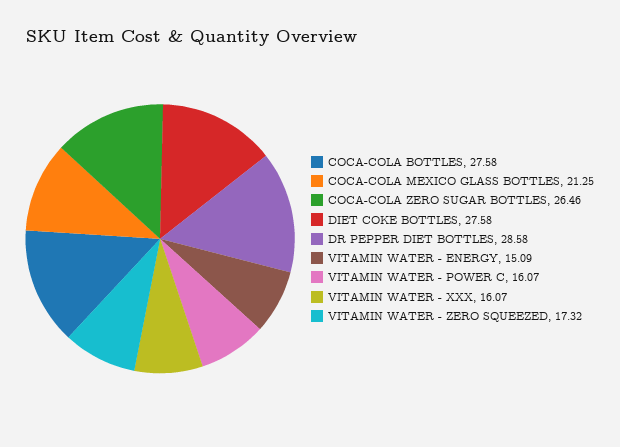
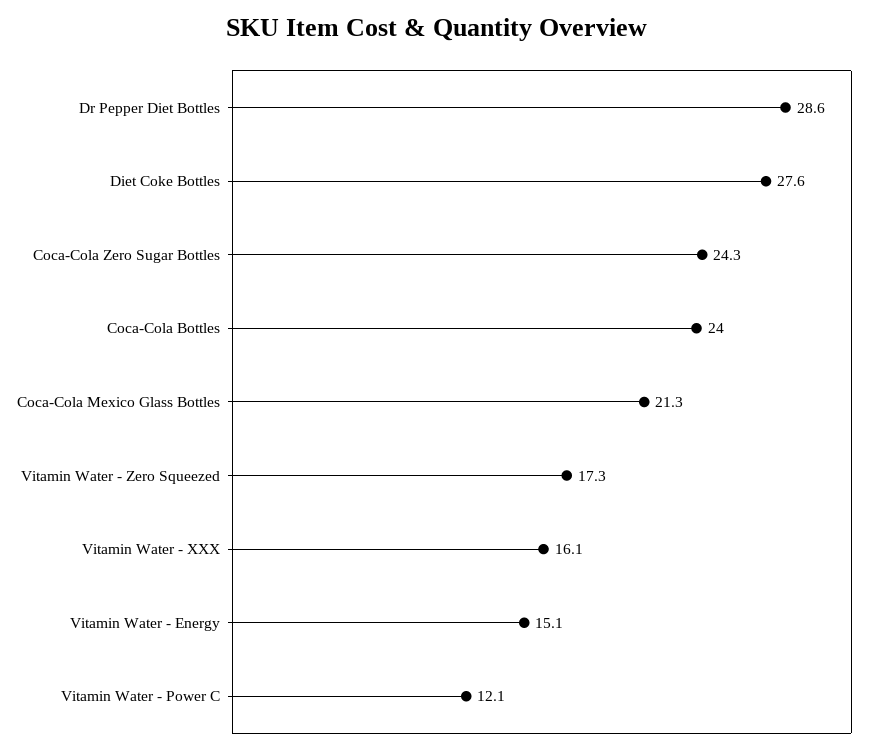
  {
-   "COCA-COLA BOTTLES": 27.58,
+   "COCA-COLA BOTTLES": 24,
    "COCA-COLA MEXICO GLASS BOTTLES": 21.25,
-   "COCA-COLA ZERO SUGAR BOTTLES": 26.46,
+   "COCA-COLA ZERO SUGAR BOTTLES": 24.3,
    "DIET COKE BOTTLES": 27.58,
    "DR PEPPER DIET BOTTLES": 28.58,
    "VITAMIN WATER - ENERGY": 15.09,
-   "VITAMIN WATER - POWER C": 16.07,
+   "VITAMIN WATER - POWER C": 12.1,
    "VITAMIN WATER - XXX": 16.07,
    "VITAMIN WATER - ZERO SQUEEZED": 17.32
  }

